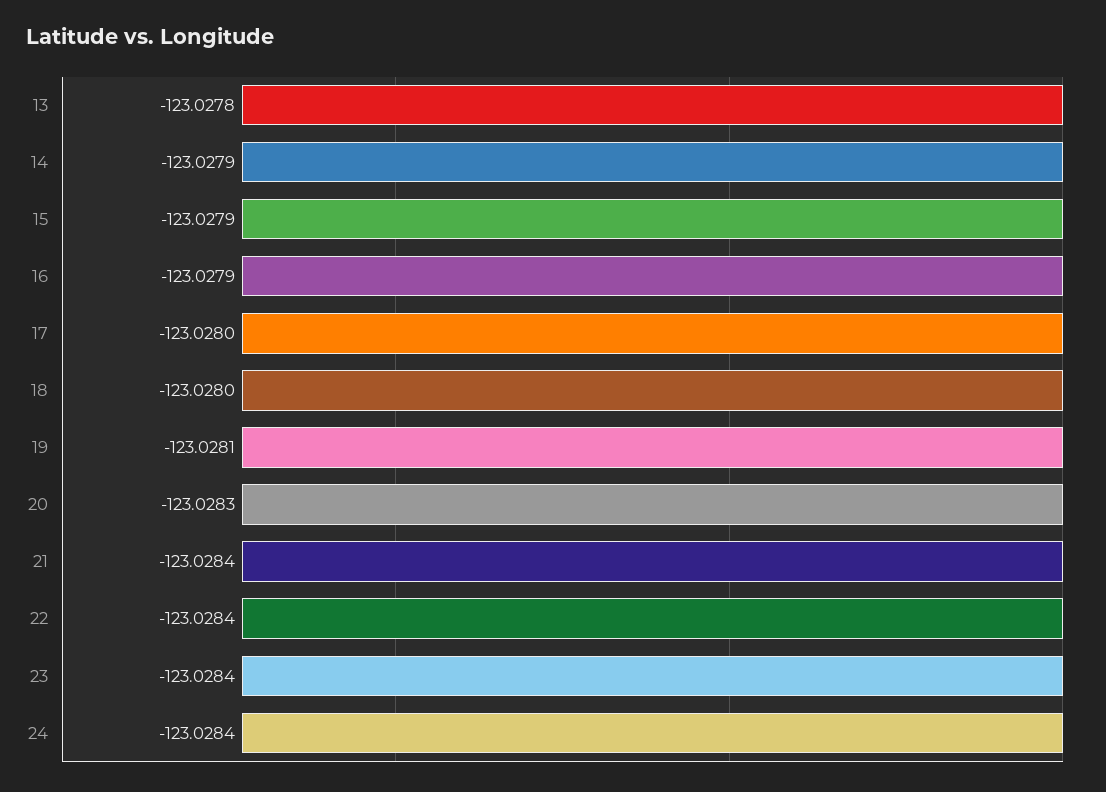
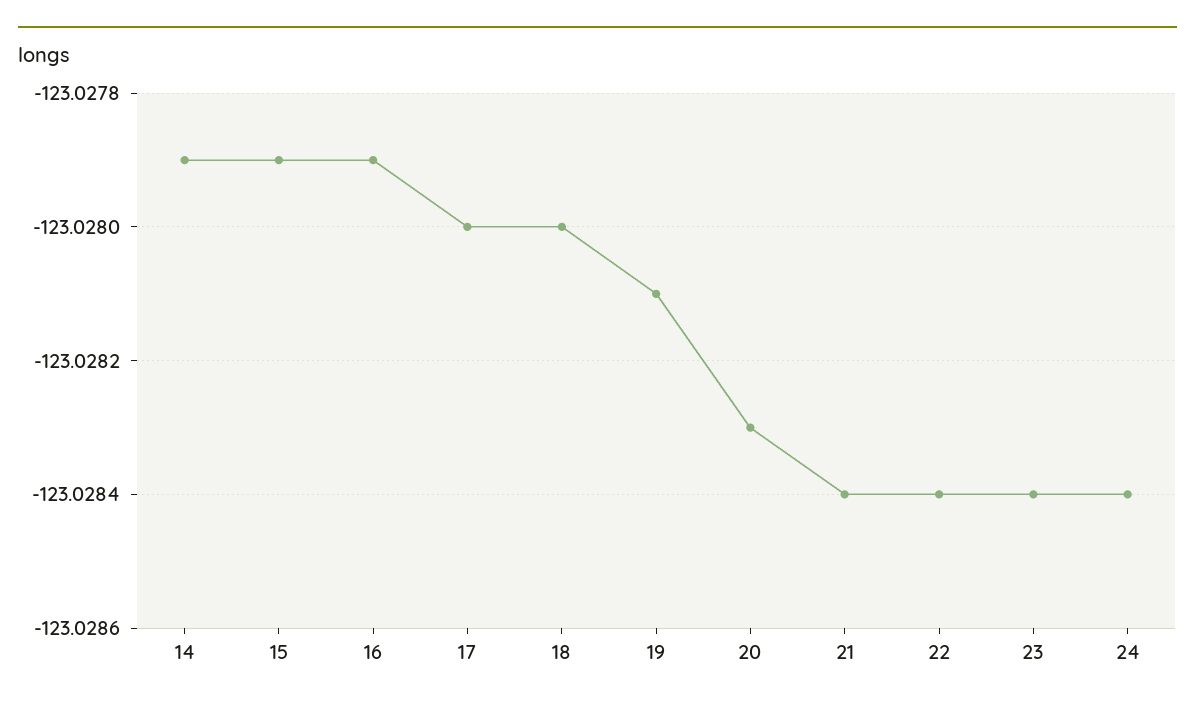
  {
-   "13": -123.0278,
    "14": -123.0279,
    "15": -123.0279,
    "16": -123.0279,
    "17": -123.028,
    "18": -123.028,
    "19": -123.0281,
    "20": -123.0283,
    "21": -123.0284,
    "22": -123.0284,
    "23": -123.0284,
    "24": -123.0284
  }

